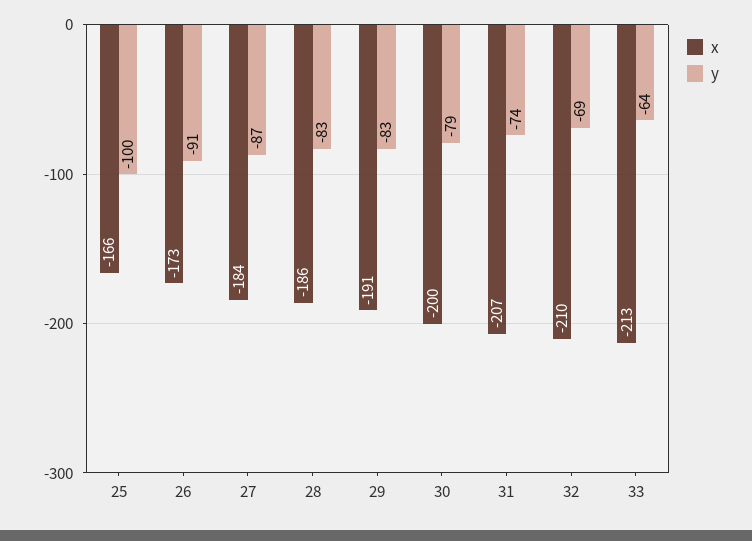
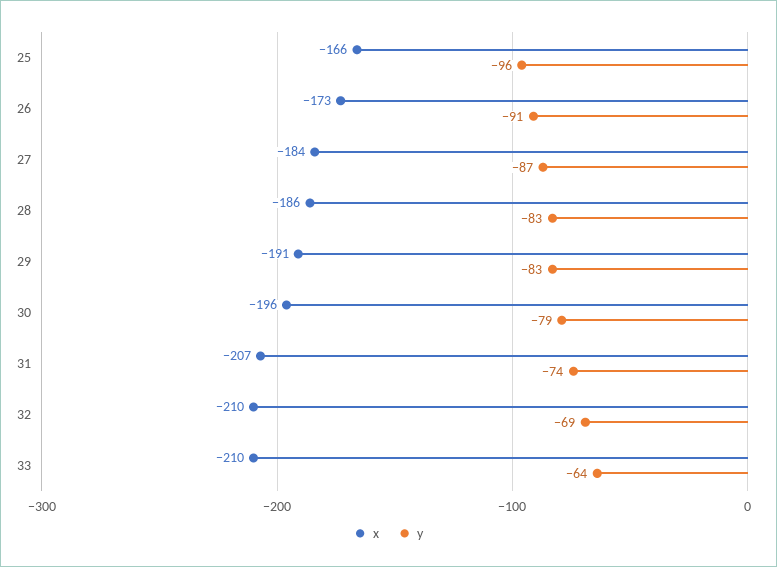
  {
    "x": {
      "25": -166,
      "26": -173,
      "27": -184,
      "28": -186,
      "29": -191,
-     "30": -200,
+     "30": -196,
      "31": -207,
      "32": -210,
-     "33": -213
+     "33": -210
    },
    "y": {
-     "25": -100,
+     "25": -96,
      "26": -91,
      "27": -87,
      "28": -83,
      "29": -83,
      "30": -79,
      "31": -74,
      "32": -69,
      "33": -64
    }
  }

